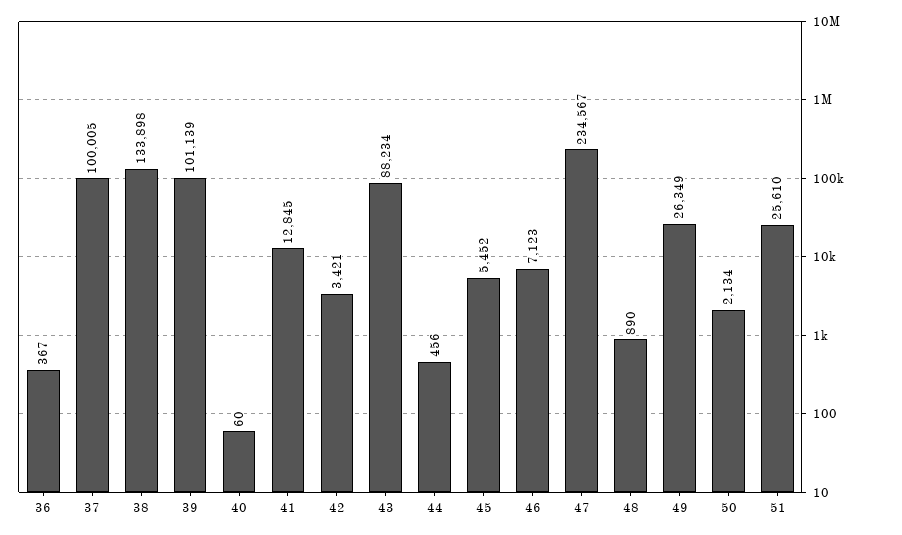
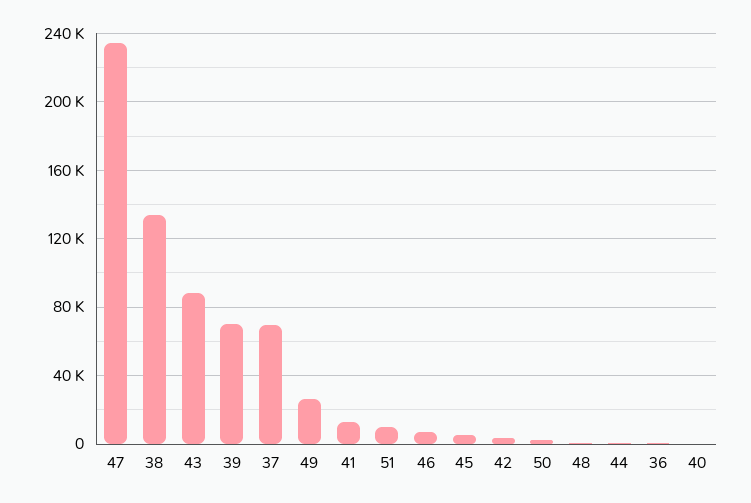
  {
    "36": 367,
-   "37": 100005,
+   "37": 70000,
    "38": 133898,
-   "39": 101139,
+   "39": 70000,
    "40": 60,
    "41": 12845,
    "42": 3421,
    "43": 88234,
    "44": 456,
    "45": 5452,
    "46": 7123,
    "47": 234567,
    "48": 890,
    "49": 26349,
    "50": 2134,
-   "51": 25610
+   "51": 10000
  }

